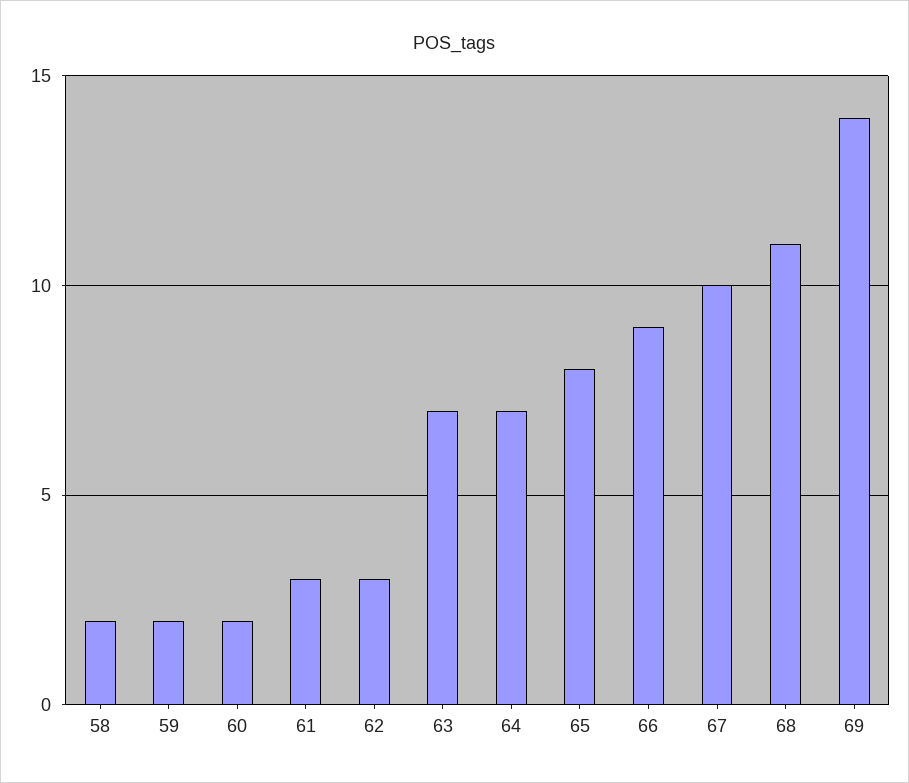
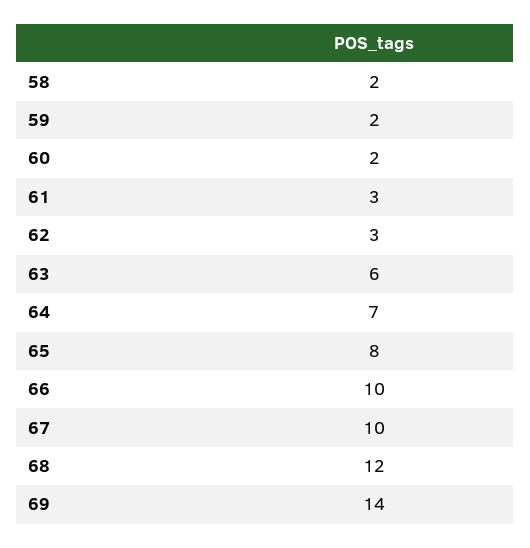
  {
    "58": 2,
    "59": 2,
    "60": 2,
    "61": 3,
    "62": 3,
-   "63": 7,
+   "63": 6,
    "64": 7,
    "65": 8,
-   "66": 9,
+   "66": 10,
    "67": 10,
-   "68": 11,
+   "68": 12,
    "69": 14
  }

